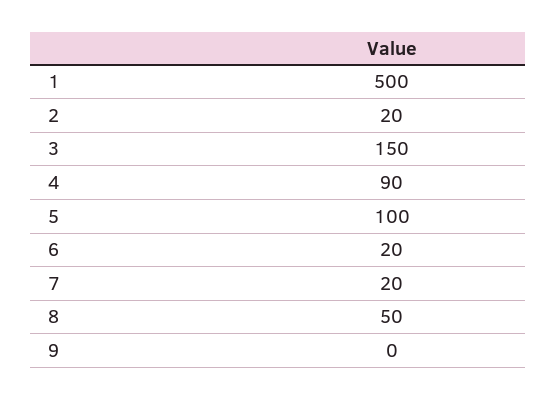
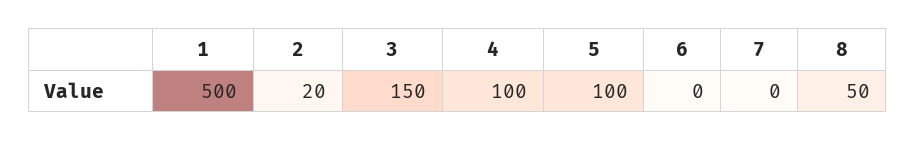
  {
    "1": 500,
    "2": 20,
    "3": 150,
-   "4": 90,
+   "4": 100,
    "5": 100,
-   "6": 20,
+   "6": 0,
-   "7": 20,
+   "7": 0,
-   "8": 50,
+   "8": 50
-   "9": 0
  }

